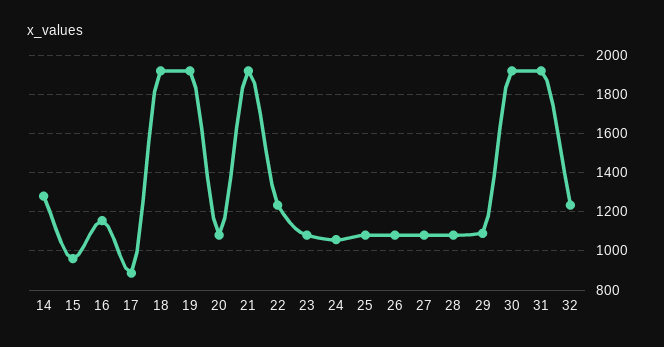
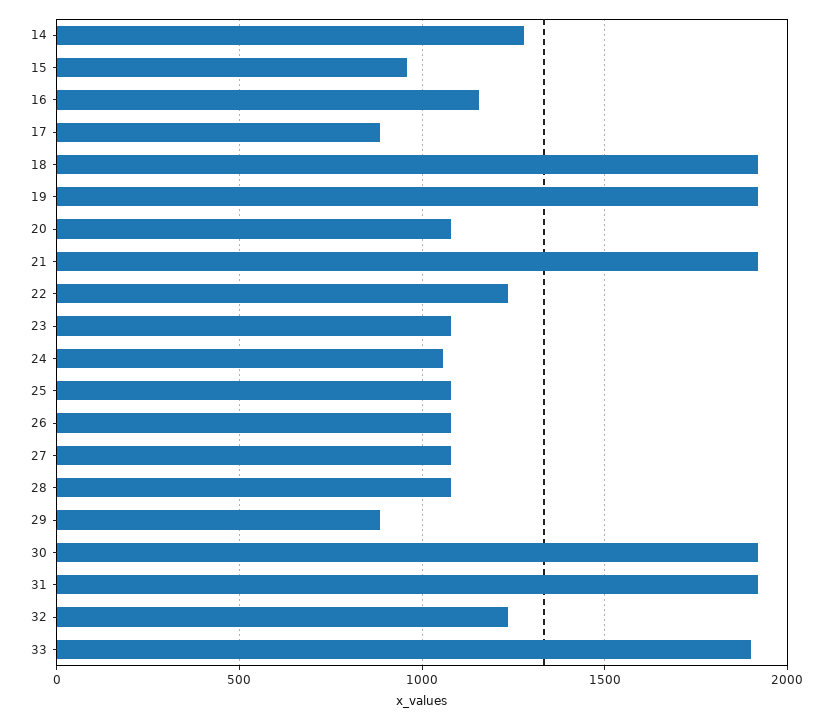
  {
    "14": 1300,
    "15": 950,
    "16": 1150,
    "17": 900,
    "18": 1900,
    "19": 1900,
    "20": 1100,
    "21": 1900,
    "22": 1250,
    "23": 1100,
    "24": 1050,
    "25": 1100,
    "26": 1100,
    "27": 1100,
    "28": 1100,
-   "29": 1100,
+   "29": 900,
    "30": 1900,
    "31": 1900,
-   "32": 1250
+   "32": 1250,
+   "33": 1900
  }

